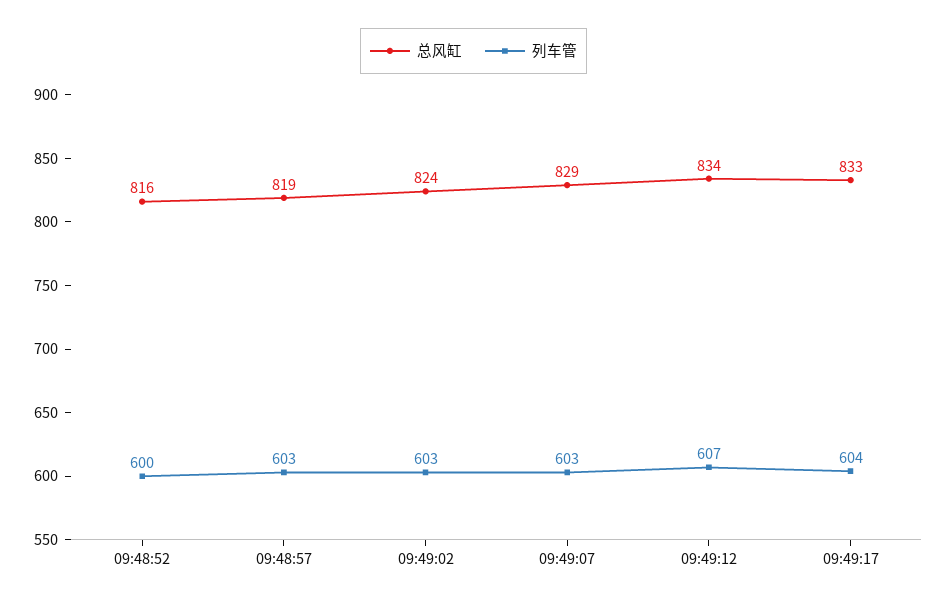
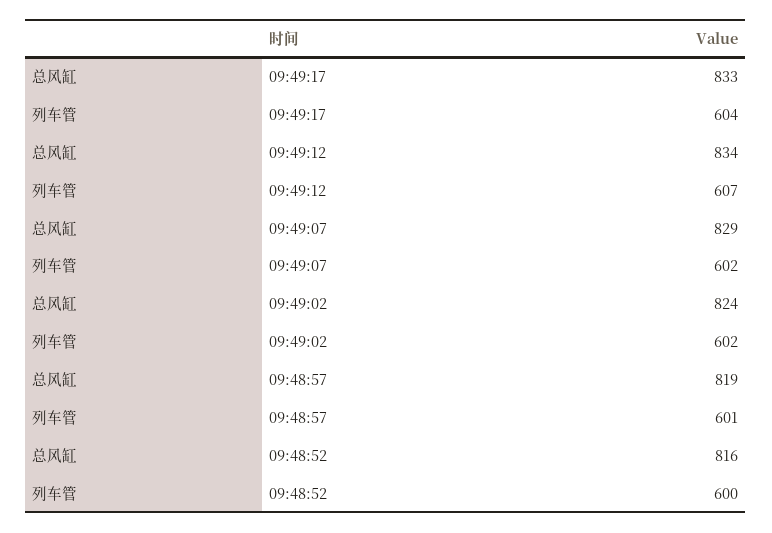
  {
    "总风缸": {
      "09:48:52": 816,
      "09:48:57": 819,
      "09:49:02": 824,
      "09:49:07": 829,
      "09:49:12": 834,
      "09:49:17": 833
    },
    "列车管": {
      "09:48:52": 600,
-     "09:48:57": 603,
+     "09:48:57": 601,
-     "09:49:02": 603,
+     "09:49:02": 602,
-     "09:49:07": 603,
+     "09:49:07": 602,
      "09:49:12": 607,
      "09:49:17": 604
    }
  }

